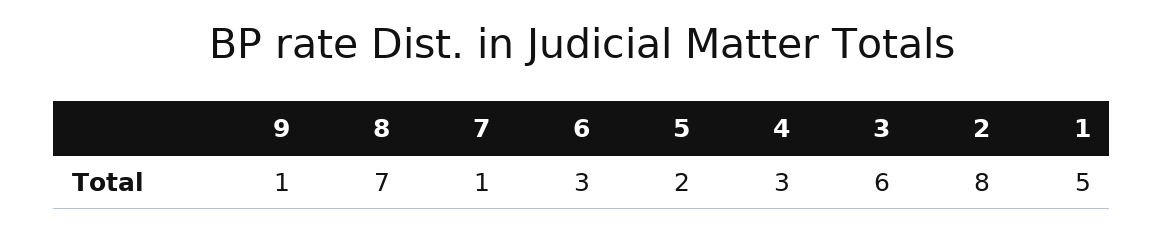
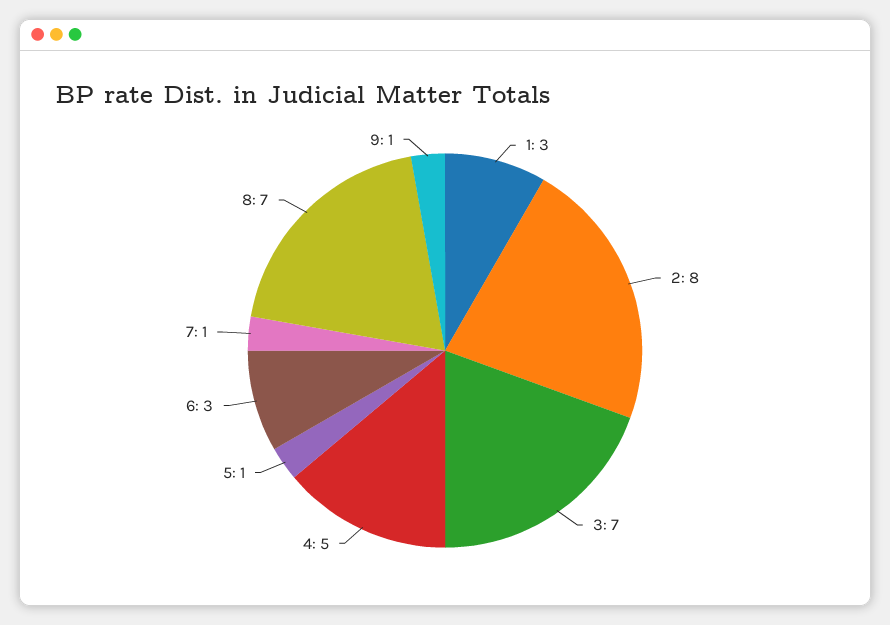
  {
    "9": 1,
    "8": 7,
    "7": 1,
    "6": 3,
-   "5": 2,
+   "5": 1,
-   "4": 3,
+   "4": 5,
-   "3": 6,
+   "3": 7,
    "2": 8,
-   "1": 5
+   "1": 3
  }

